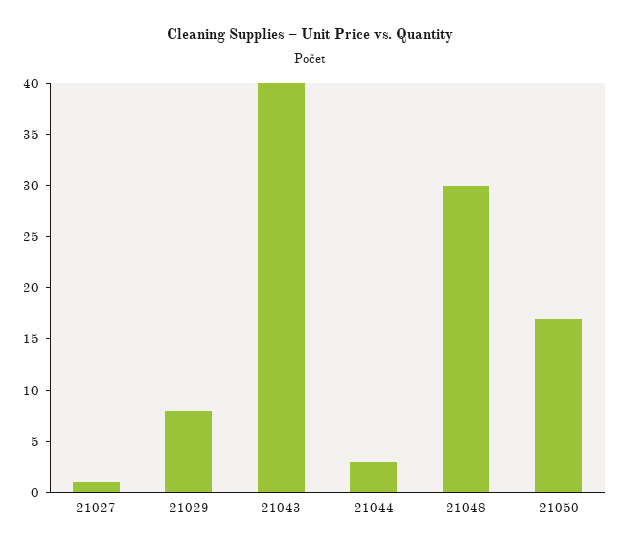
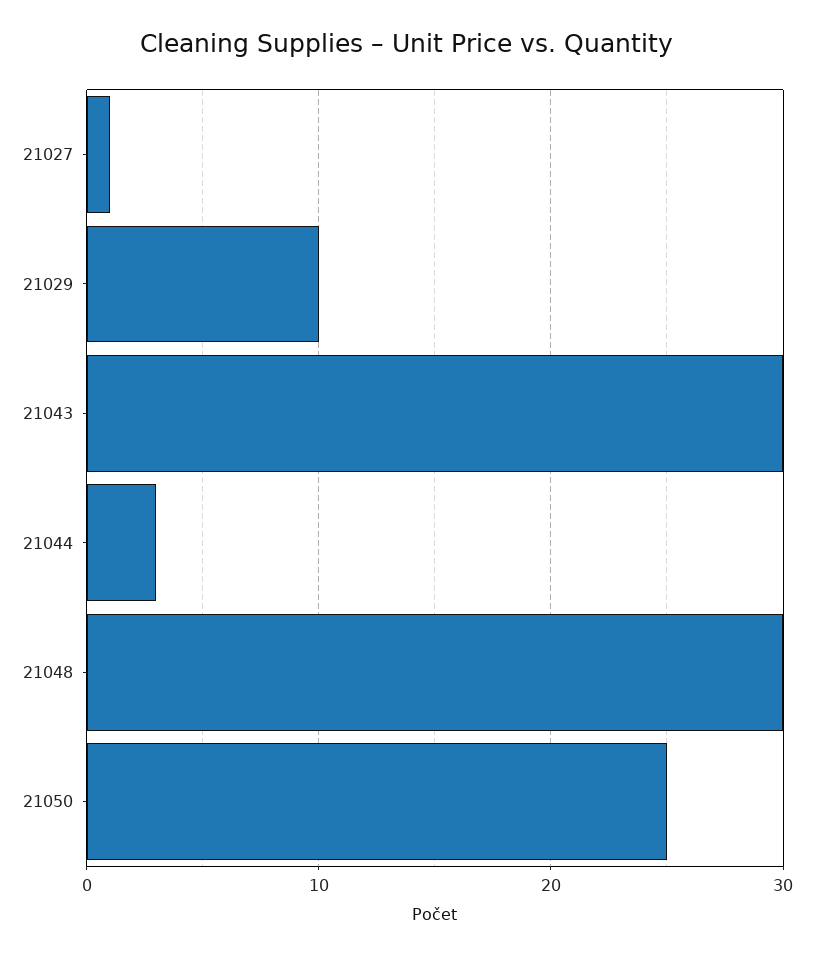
  {
    "21027": 1,
-   "21029": 8,
+   "21029": 10,
-   "21043": 40,
+   "21043": 30,
    "21044": 3,
    "21048": 30,
-   "21050": 17
+   "21050": 25
  }

